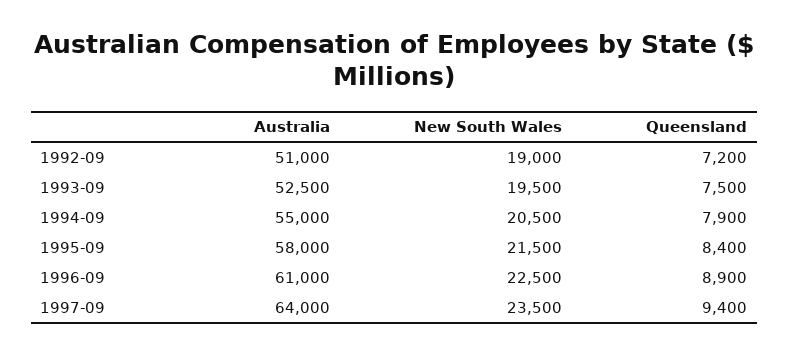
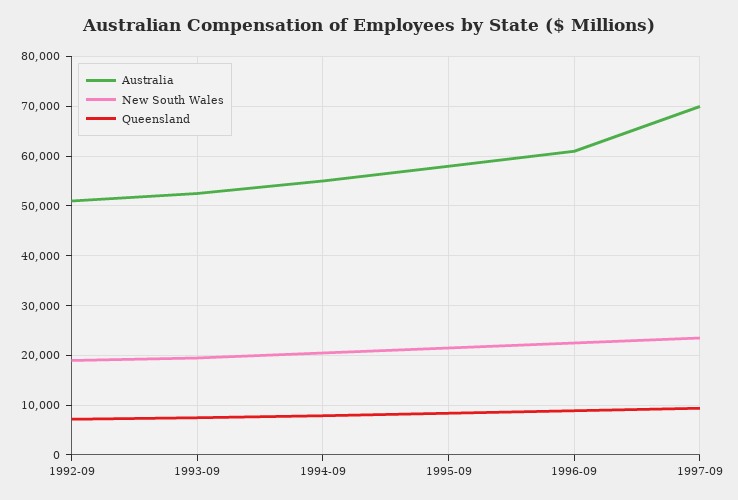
  {
    "Australia": {
      "1992-09": 51000,
      "1993-09": 52500,
      "1994-09": 55000,
      "1995-09": 58000,
      "1996-09": 61000,
-     "1997-09": 64000
+     "1997-09": 70000
    },
    "New South Wales": {
      "1992-09": 19000,
      "1993-09": 19500,
      "1994-09": 20500,
      "1995-09": 21500,
      "1996-09": 22500,
      "1997-09": 23500
    },
    "Queensland": {
      "1992-09": 7200,
      "1993-09": 7500,
      "1994-09": 7900,
      "1995-09": 8400,
      "1996-09": 8900,
      "1997-09": 9400
    }
  }

